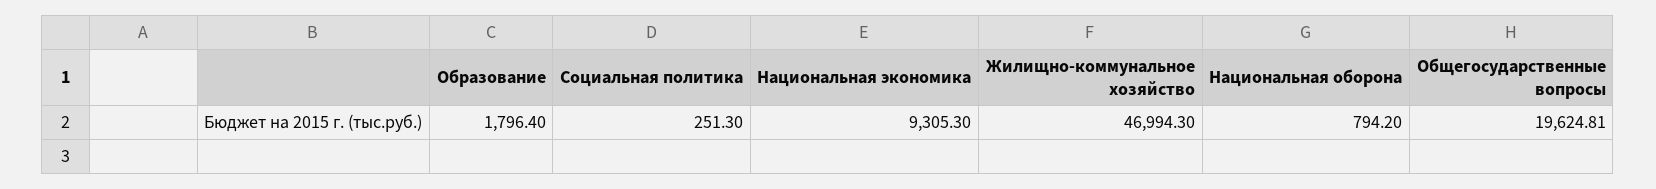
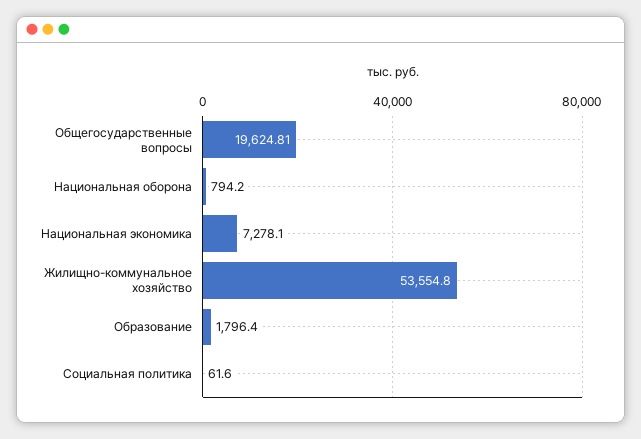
  {
    "Образование": 1796.4,
-   "Социальная политика": 251.3,
+   "Социальная политика": 61.6,
-   "Национальная экономика": 9305.3,
+   "Национальная экономика": 7278.1,
-   "Жилищно-коммунальное хозяйство": 46994.3,
+   "Жилищно-коммунальное хозяйство": 53554.8,
    "Национальная оборона": 794.2,
    "Общегосударственные вопросы": 19624.81
  }

